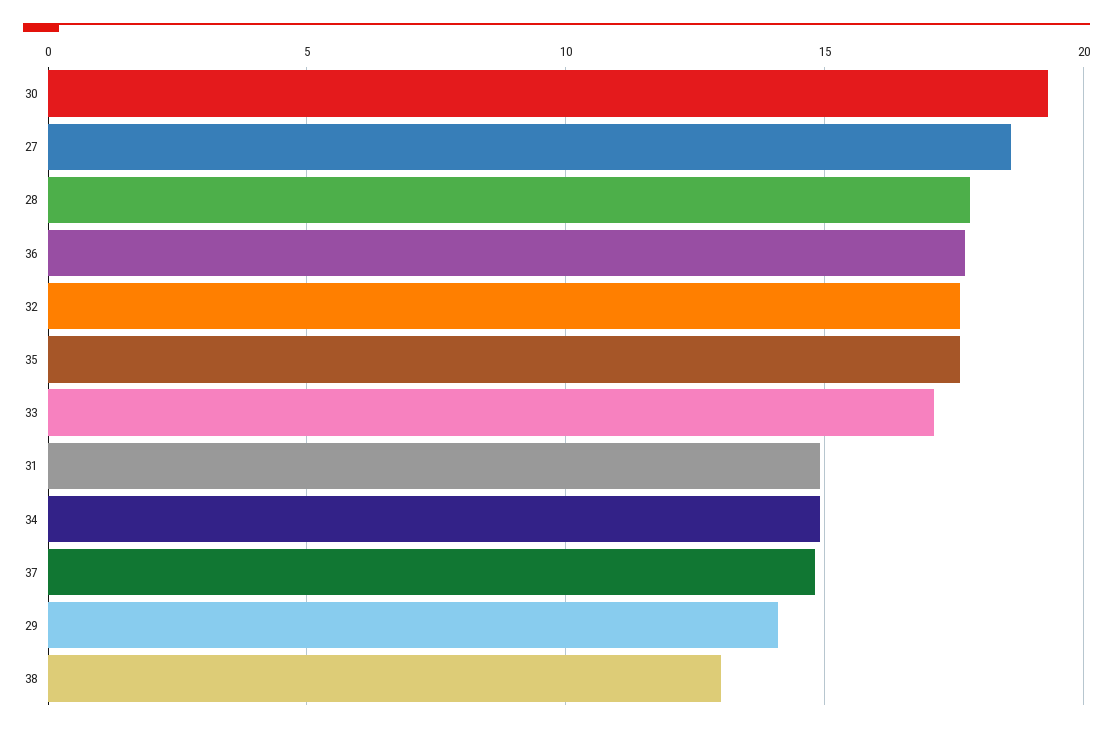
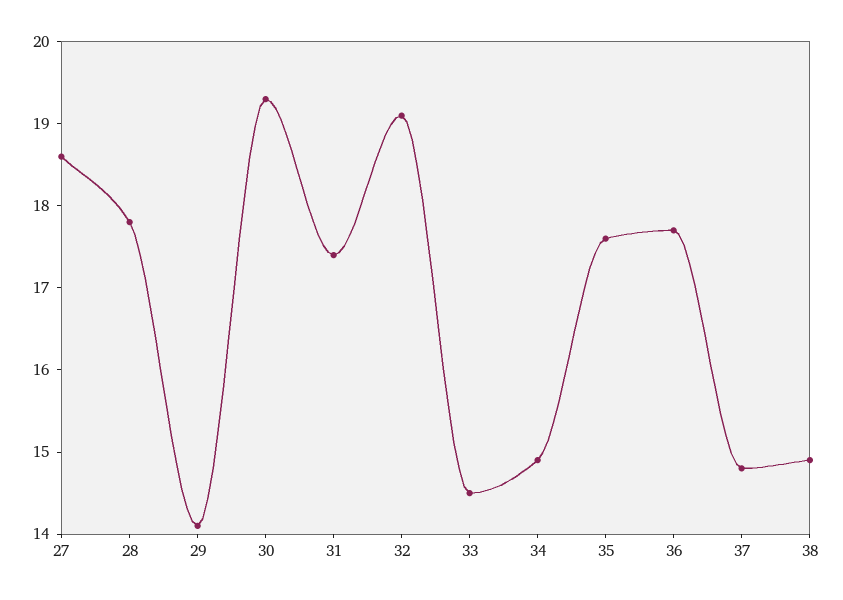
  {
    "30": 19.3,
    "27": 18.6,
    "28": 17.8,
    "36": 17.7,
-   "32": 17.5,
+   "32": 19.1,
    "35": 17.6,
-   "33": 17,
+   "33": 14.5,
-   "31": 15,
+   "31": 17.4,
    "34": 14.9,
    "37": 14.8,
    "29": 14.1,
-   "38": 13
+   "38": 14.9
  }

